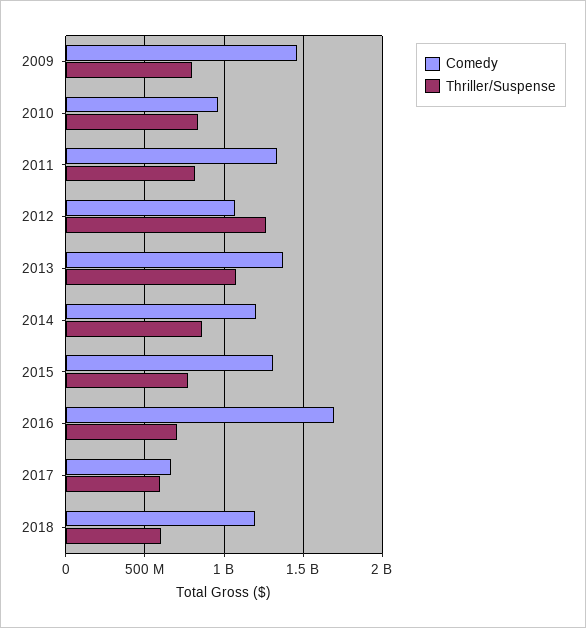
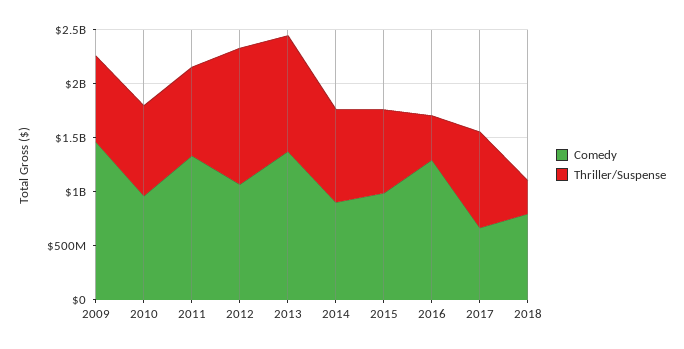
  {
    "Comedy": {
      "2009": 1450000000,
      "2010": 950000000,
      "2011": 1350000000,
      "2012": 1050000000,
      "2013": 1350000000,
-     "2014": 1200000000,
+     "2014": 900000000,
-     "2015": 1300000000,
+     "2015": 1000000000,
-     "2016": 1700000000,
+     "2016": 1300000000,
      "2017": 650000000,
-     "2018": 1200000000
+     "2018": 800000000
    },
    "Thriller/Suspense": {
      "2009": 800000000,
      "2010": 850000000,
      "2011": 800000000,
      "2012": 1250000000,
      "2013": 1050000000,
      "2014": 850000000,
      "2015": 750000000,
-     "2016": 700000000,
+     "2016": 400000000,
-     "2017": 600000000,
+     "2017": 900000000,
-     "2018": 600000000
+     "2018": 300000000
    }
  }

